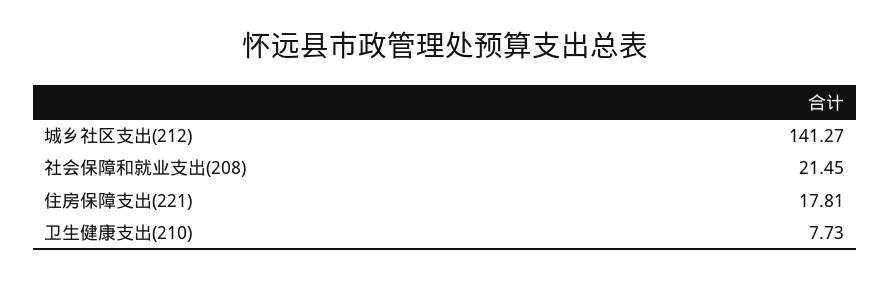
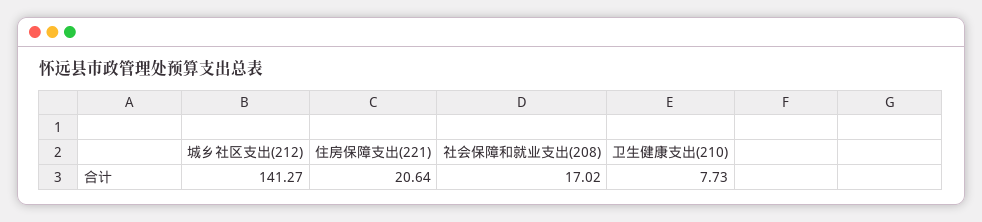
  {
    "城乡社区支出(212)": 141.27,
-   "社会保障和就业支出(208)": 21.45,
+   "社会保障和就业支出(208)": 17.02,
-   "住房保障支出(221)": 17.81,
+   "住房保障支出(221)": 20.64,
    "卫生健康支出(210)": 7.73
  }

